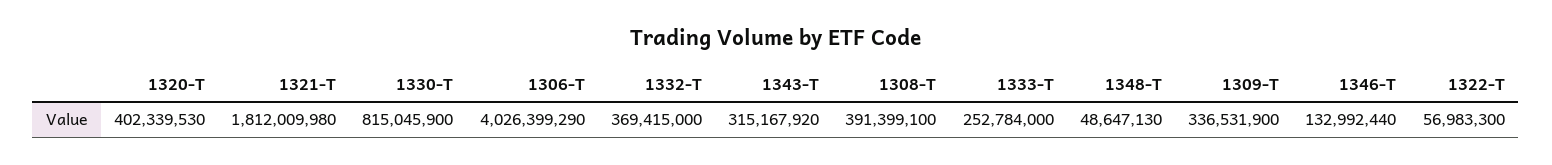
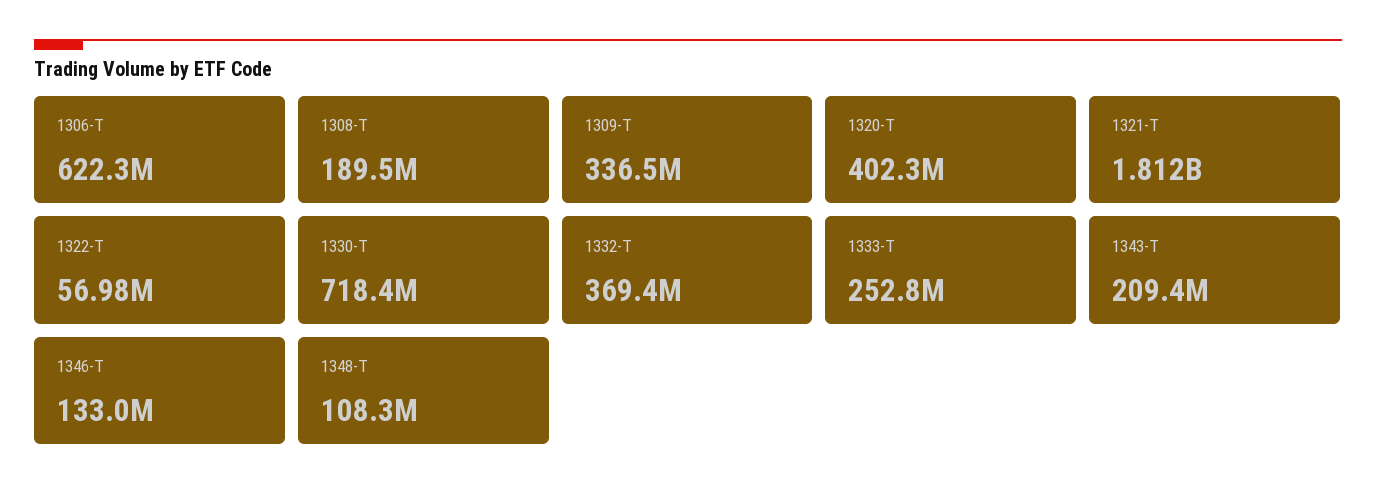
  {
    "1320-T": 402339530,
    "1321-T": 1812009980,
-   "1330-T": 815045900,
+   "1330-T": 718400000,
-   "1306-T": 4026399290,
+   "1306-T": 622300000,
    "1332-T": 369415000,
-   "1343-T": 315167920,
+   "1343-T": 209400000,
-   "1308-T": 391399100,
+   "1308-T": 189500000,
    "1333-T": 252784000,
-   "1348-T": 48647130,
+   "1348-T": 108300000,
    "1309-T": 336531900,
    "1346-T": 132992440,
    "1322-T": 56983300
  }

